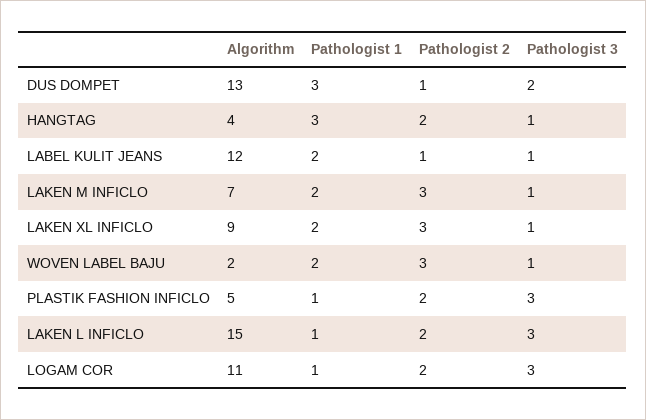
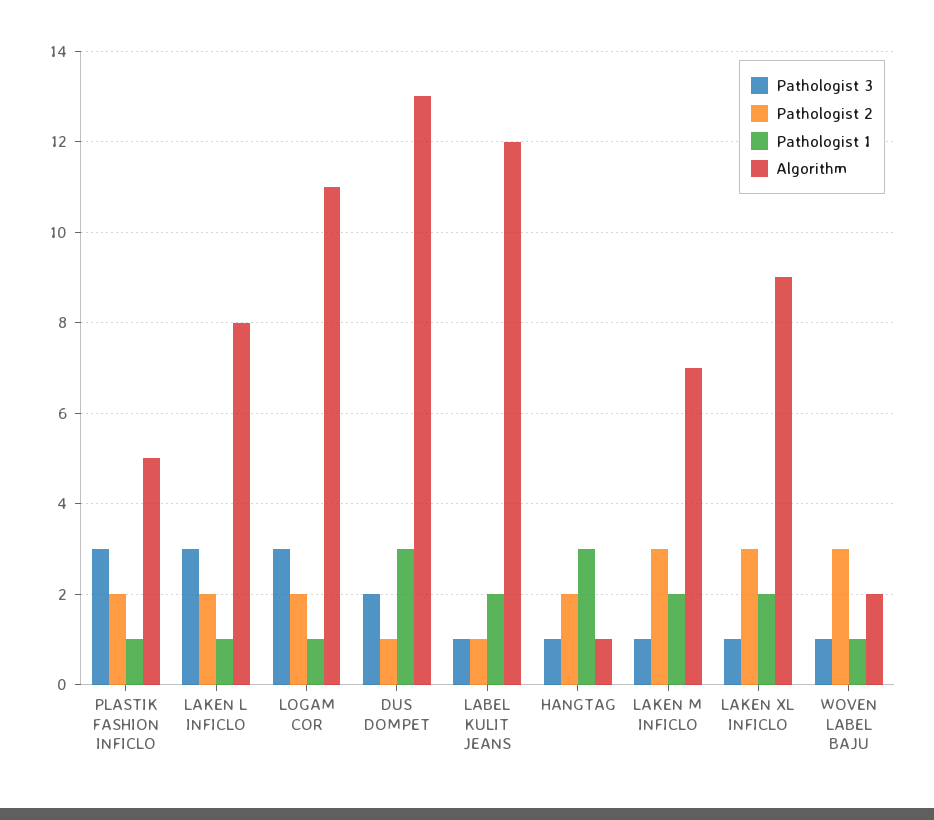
  {
    "Algorithm": {
      "DUS DOMPET": 13,
-     "HANGTAG": 4,
+     "HANGTAG": 1,
      "LABEL KULIT JEANS": 12,
      "LAKEN M INFICLO": 7,
      "LAKEN XL INFICLO": 9,
      "WOVEN LABEL BAJU": 2,
      "PLASTIK FASHION INFICLO": 5,
-     "LAKEN L INFICLO": 15,
+     "LAKEN L INFICLO": 8,
      "LOGAM COR": 11
    },
    "Pathologist 1": {
      "DUS DOMPET": 3,
      "HANGTAG": 3,
      "LABEL KULIT JEANS": 2,
      "LAKEN M INFICLO": 2,
      "LAKEN XL INFICLO": 2,
-     "WOVEN LABEL BAJU": 2,
+     "WOVEN LABEL BAJU": 1,
      "PLASTIK FASHION INFICLO": 1,
      "LAKEN L INFICLO": 1,
      "LOGAM COR": 1
    },
    "Pathologist 2": {
      "DUS DOMPET": 1,
      "HANGTAG": 2,
      "LABEL KULIT JEANS": 1,
      "LAKEN M INFICLO": 3,
      "LAKEN XL INFICLO": 3,
      "WOVEN LABEL BAJU": 3,
      "PLASTIK FASHION INFICLO": 2,
      "LAKEN L INFICLO": 2,
      "LOGAM COR": 2
    },
    "Pathologist 3": {
      "DUS DOMPET": 2,
      "HANGTAG": 1,
      "LABEL KULIT JEANS": 1,
      "LAKEN M INFICLO": 1,
      "LAKEN XL INFICLO": 1,
      "WOVEN LABEL BAJU": 1,
      "PLASTIK FASHION INFICLO": 3,
      "LAKEN L INFICLO": 3,
      "LOGAM COR": 3
    }
  }

